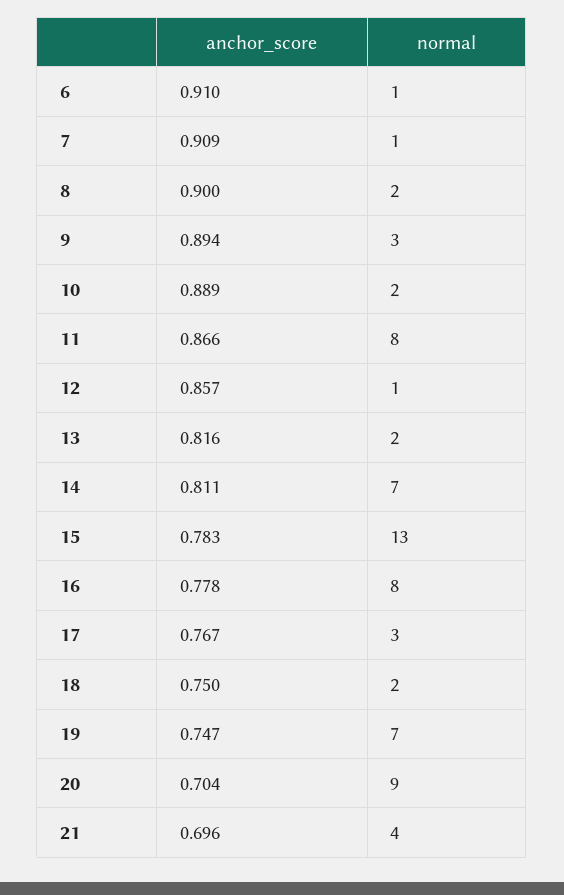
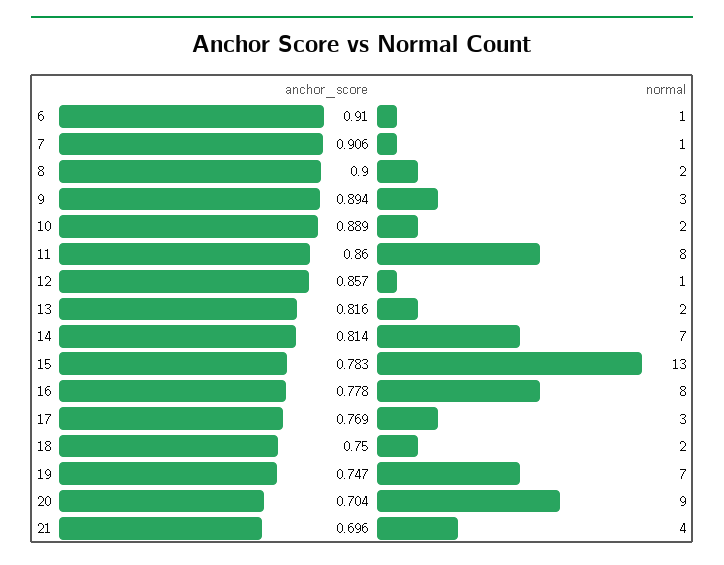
  {
    "anchor_score": {
      "6": 0.91,
-     "7": 0.909,
+     "7": 0.906,
      "8": 0.9,
      "9": 0.894,
      "10": 0.889,
-     "11": 0.866,
+     "11": 0.86,
      "12": 0.857,
      "13": 0.816,
-     "14": 0.811,
+     "14": 0.814,
      "15": 0.783,
      "16": 0.778,
-     "17": 0.767,
+     "17": 0.769,
      "18": 0.75,
      "19": 0.747,
      "20": 0.704,
      "21": 0.696
    },
    "normal": {
      "6": 1,
      "7": 1,
      "8": 2,
      "9": 3,
      "10": 2,
      "11": 8,
      "12": 1,
      "13": 2,
      "14": 7,
      "15": 13,
      "16": 8,
      "17": 3,
      "18": 2,
      "19": 7,
      "20": 9,
      "21": 4
    }
  }

